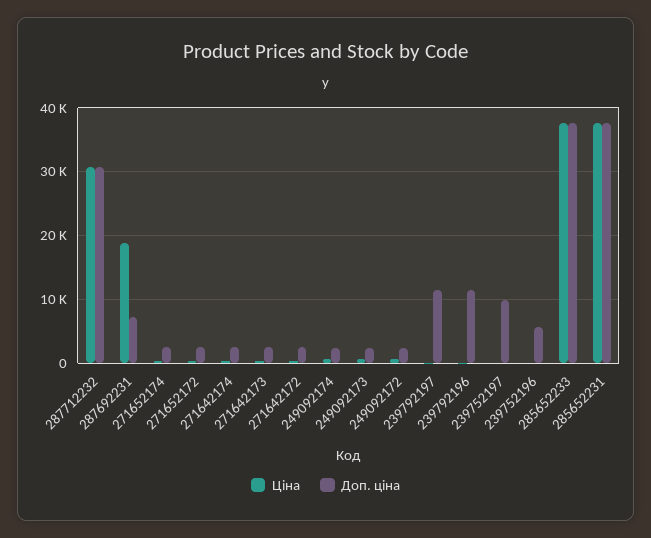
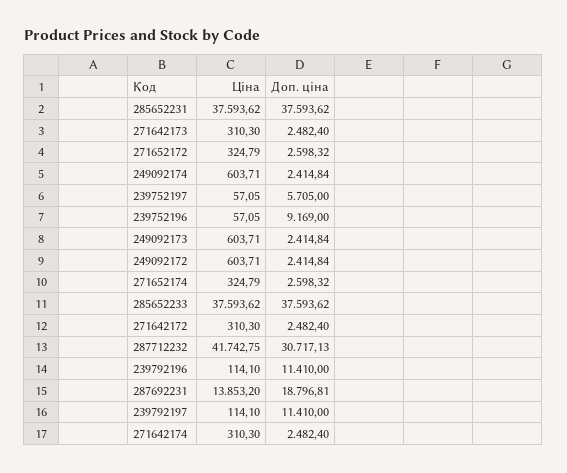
  {
    "Ціна": {
-     "287712232": 31000,
+     "287712232": 41742.75,
-     "287692231": 19000,
+     "287692231": 13853.2,
      "271652174": 324.79,
      "271652172": 324.79,
      "271642174": 310.3,
      "271642173": 310.3,
      "271642172": 310.3,
      "249092174": 603.71,
      "249092173": 603.71,
      "249092172": 603.71,
      "239792197": 114.1,
      "239792196": 114.1,
      "239752197": 57.05,
      "239752196": 57.05,
      "285652233": 37593.62,
      "285652231": 37593.62
    },
    "Доп. ціна": {
      "287712232": 30717.13,
-     "287692231": 7000,
+     "287692231": 18796.81,
      "271652174": 2598.32,
      "271652172": 2598.32,
      "271642174": 2482.4,
      "271642173": 2482.4,
      "271642172": 2482.4,
      "249092174": 2414.84,
      "249092173": 2414.84,
      "249092172": 2414.84,
      "239792197": 11410,
      "239792196": 11410,
-     "239752197": 10000,
+     "239752197": 5705,
-     "239752196": 6000,
+     "239752196": 9169,
      "285652233": 37593.62,
      "285652231": 37593.62
    }
  }

